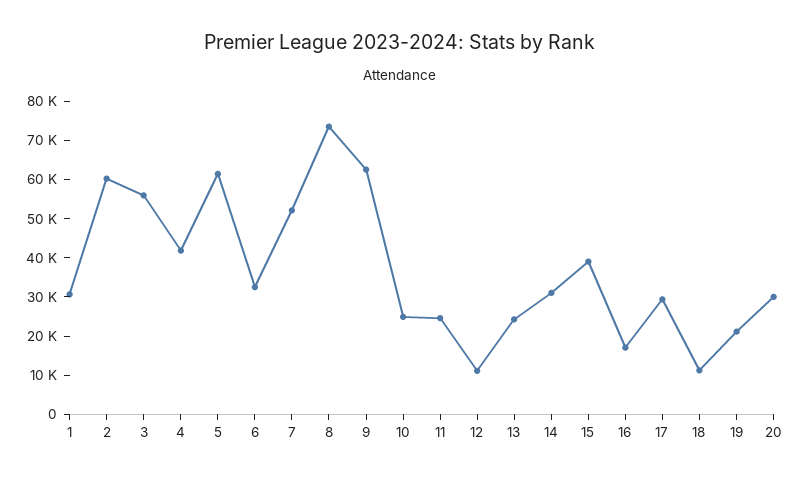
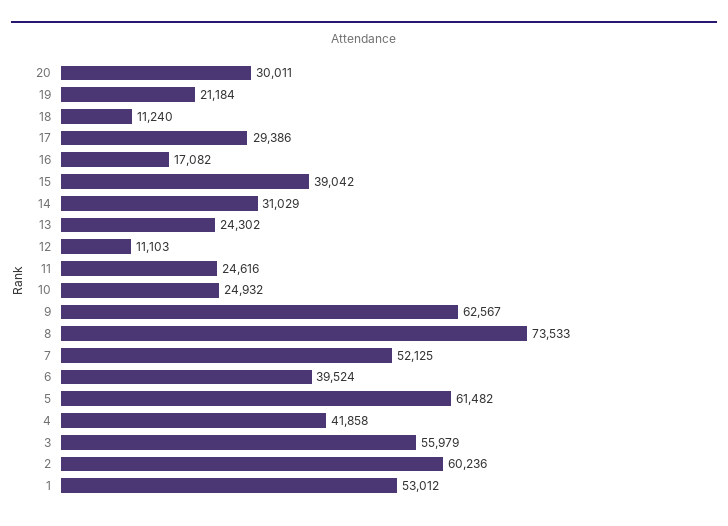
  {
-   "1": 30000,
+   "1": 53012,
    "2": 60236,
    "3": 55979,
    "4": 41858,
    "5": 61482,
-   "6": 32500,
+   "6": 39524,
    "7": 52125,
    "8": 73533,
    "9": 62567,
    "10": 24932,
    "11": 24616,
    "12": 11103,
    "13": 24302,
    "14": 31029,
    "15": 39042,
    "16": 17082,
    "17": 29386,
    "18": 11240,
    "19": 21184,
    "20": 30011
  }

